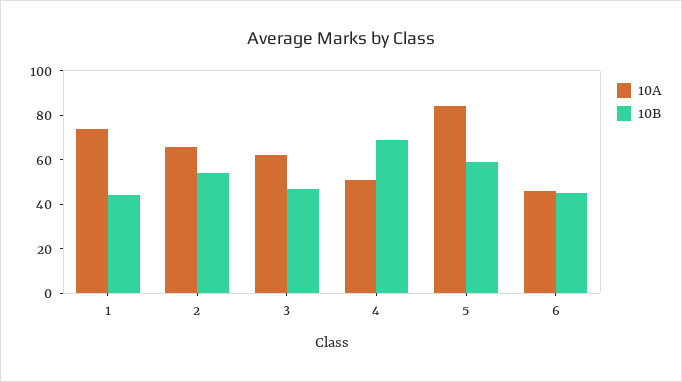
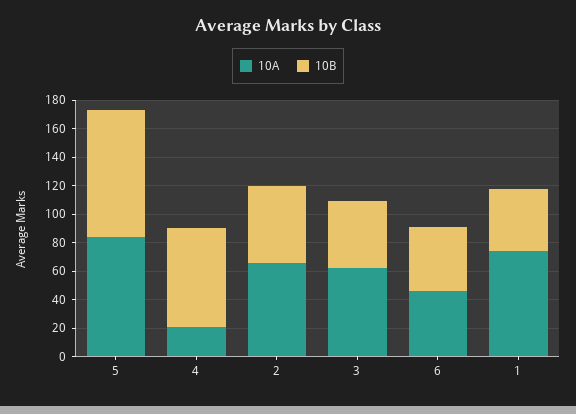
  {
    "10A": {
      "1": 75,
      "2": 65,
      "3": 60,
-     "4": 50,
+     "4": 20,
      "5": 85,
      "6": 45
    },
    "10B": {
      "1": 45,
      "2": 55,
      "3": 45,
      "4": 70,
-     "5": 60,
+     "5": 90,
      "6": 45
    }
  }

